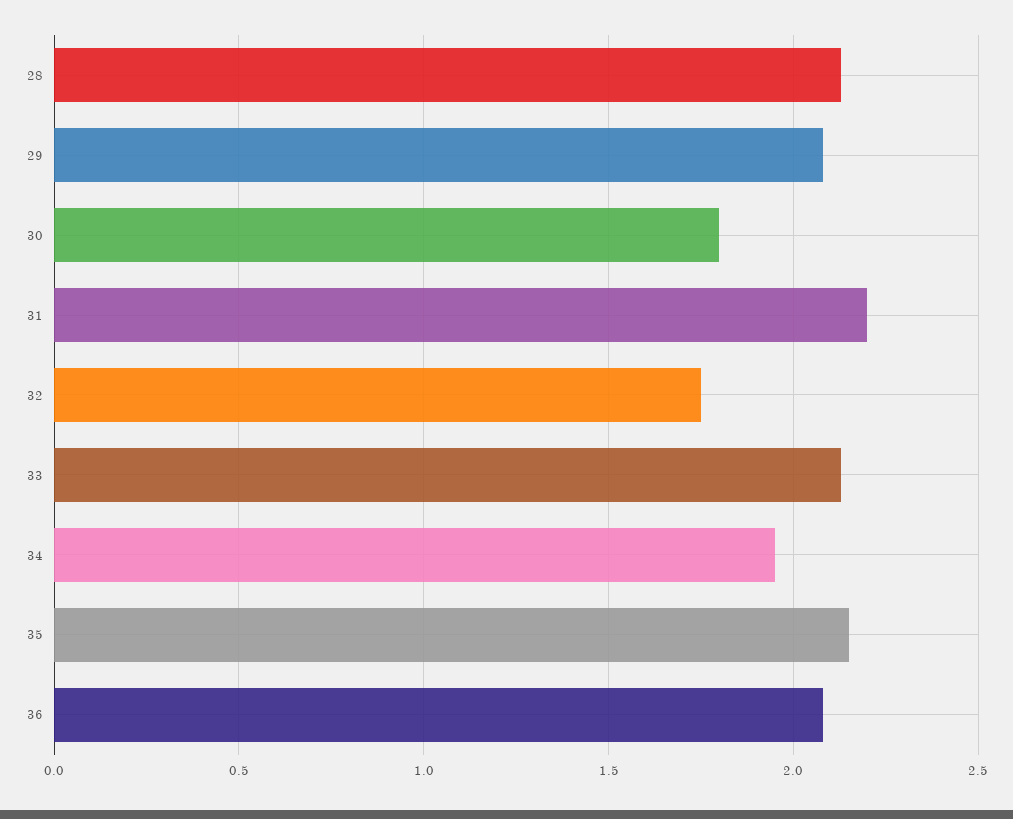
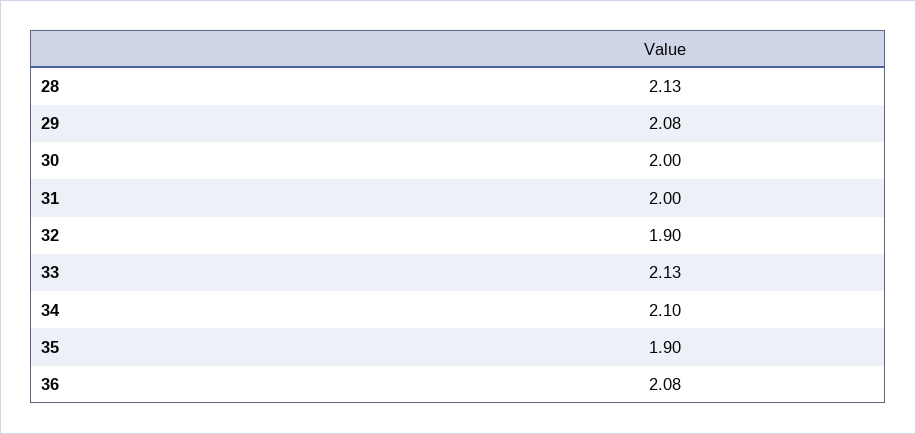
  {
    "28": 2.13,
    "29": 2.08,
-   "30": 1.8,
+   "30": 2,
-   "31": 2.2,
+   "31": 2,
-   "32": 1.75,
+   "32": 1.9,
    "33": 2.13,
-   "34": 1.95,
+   "34": 2.1,
-   "35": 2.15,
+   "35": 1.9,
    "36": 2.08
  }

